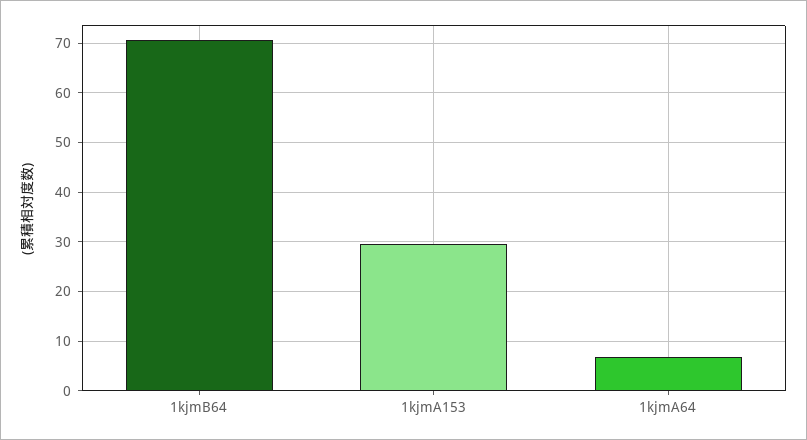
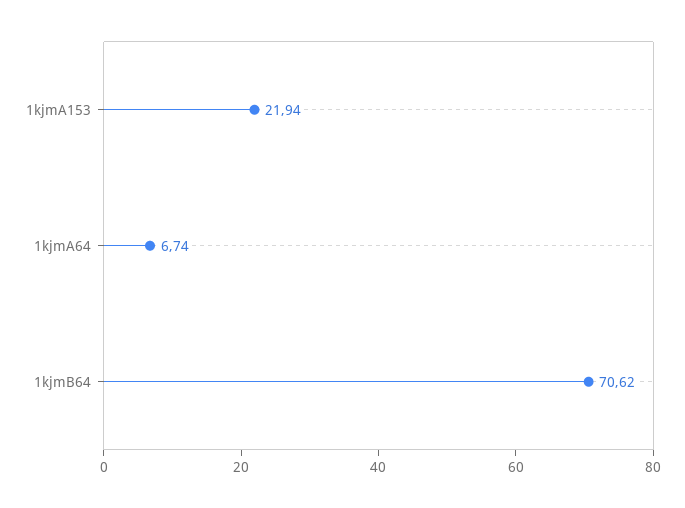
  {
    "1kjmB64": 70.62,
-   "1kjmA153": 30,
+   "1kjmA153": 21.94,
    "1kjmA64": 6.74
  }

